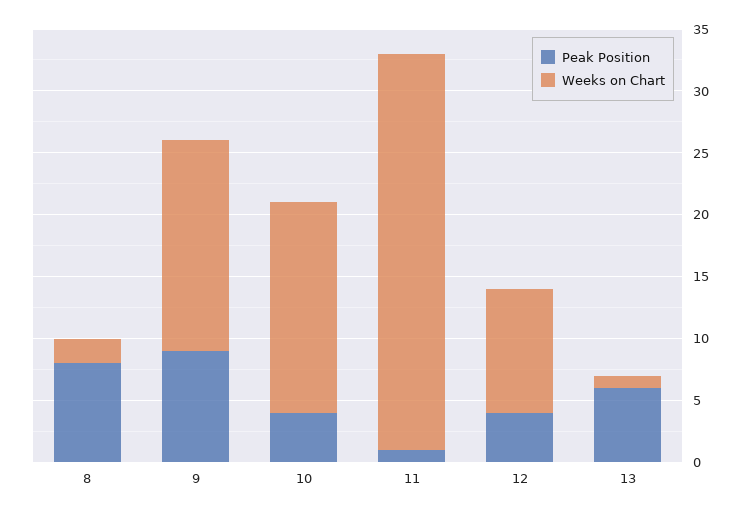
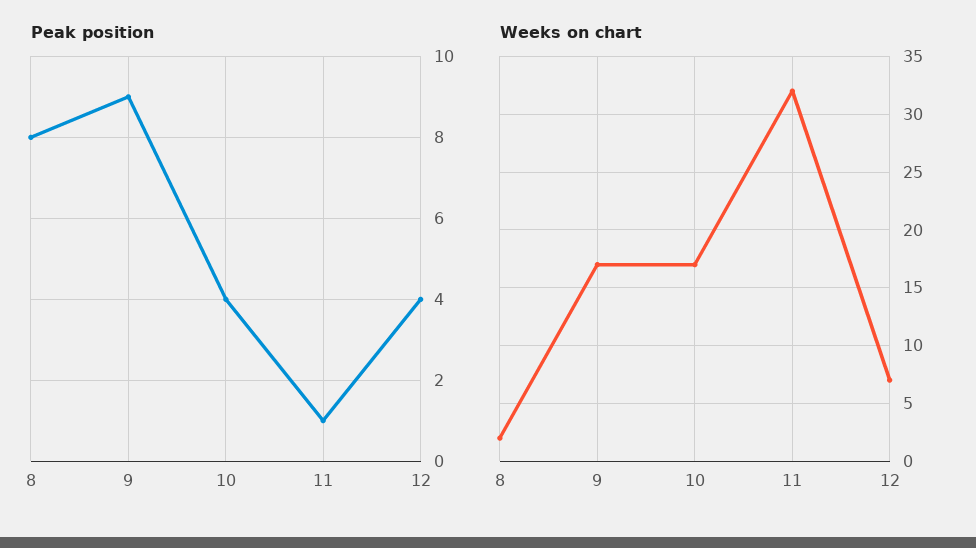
  {
    "Peak Position": {
      "8": 8,
      "9": 9,
      "10": 4,
      "11": 1,
-     "12": 4,
+     "12": 4
-     "13": 6
    },
    "Weeks on Chart": {
      "8": 2,
      "9": 17,
      "10": 17,
      "11": 32,
-     "12": 10,
+     "12": 7
-     "13": 1
    }
  }

